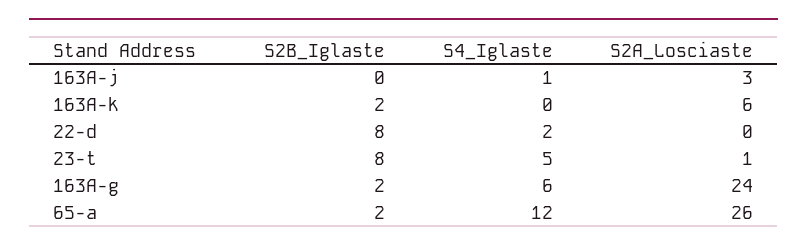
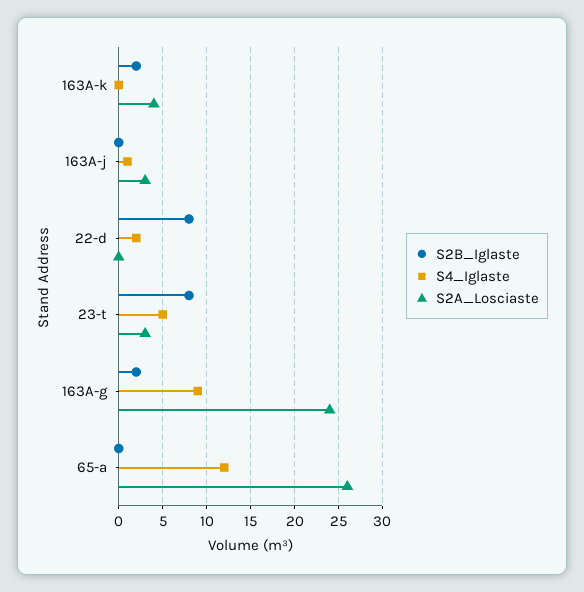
  {
    "S2B_Iglaste": {
      "163A-j": 0,
      "163A-k": 2,
      "22-d": 8,
      "23-t": 8,
      "163A-g": 2,
-     "65-a": 2
+     "65-a": 0
    },
    "S4_Iglaste": {
      "163A-j": 1,
      "163A-k": 0,
      "22-d": 2,
      "23-t": 5,
-     "163A-g": 6,
+     "163A-g": 9,
      "65-a": 12
    },
    "S2A_Losciaste": {
      "163A-j": 3,
-     "163A-k": 6,
+     "163A-k": 4,
      "22-d": 0,
-     "23-t": 1,
+     "23-t": 3,
      "163A-g": 24,
      "65-a": 26
    }
  }

